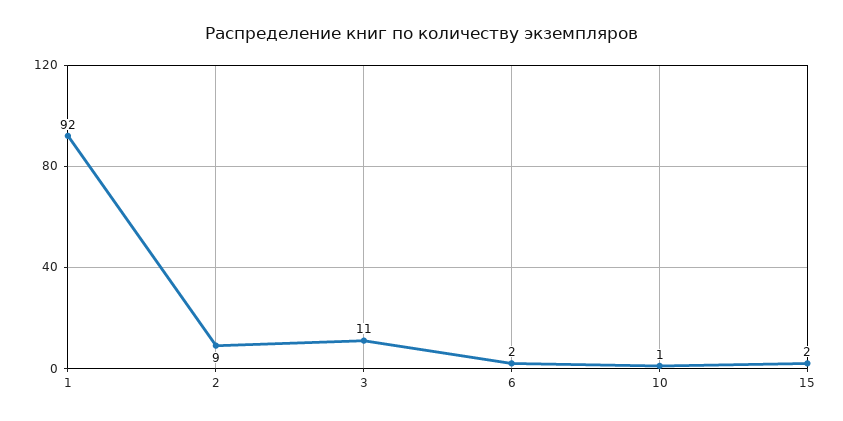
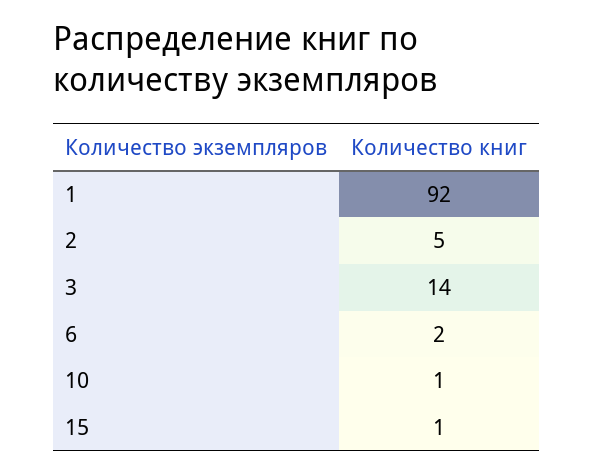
  {
    "1": 92,
-   "2": 9,
+   "2": 5,
-   "3": 11,
+   "3": 14,
    "6": 2,
    "10": 1,
-   "15": 2
+   "15": 1
  }

